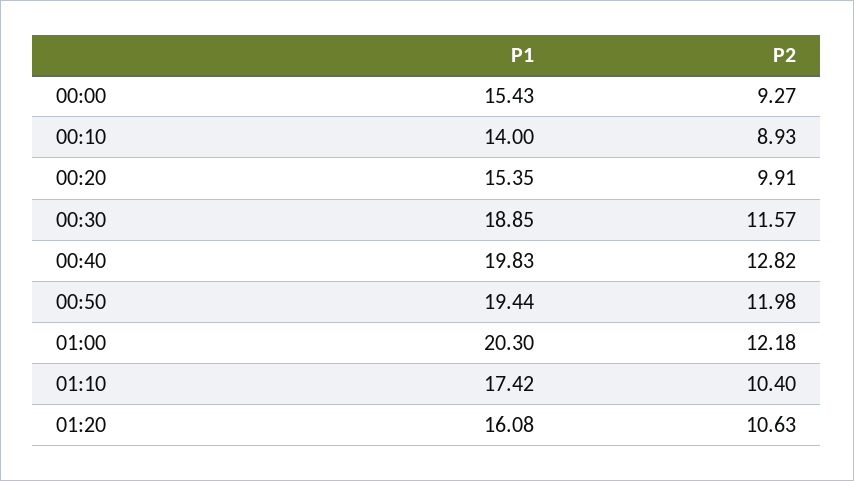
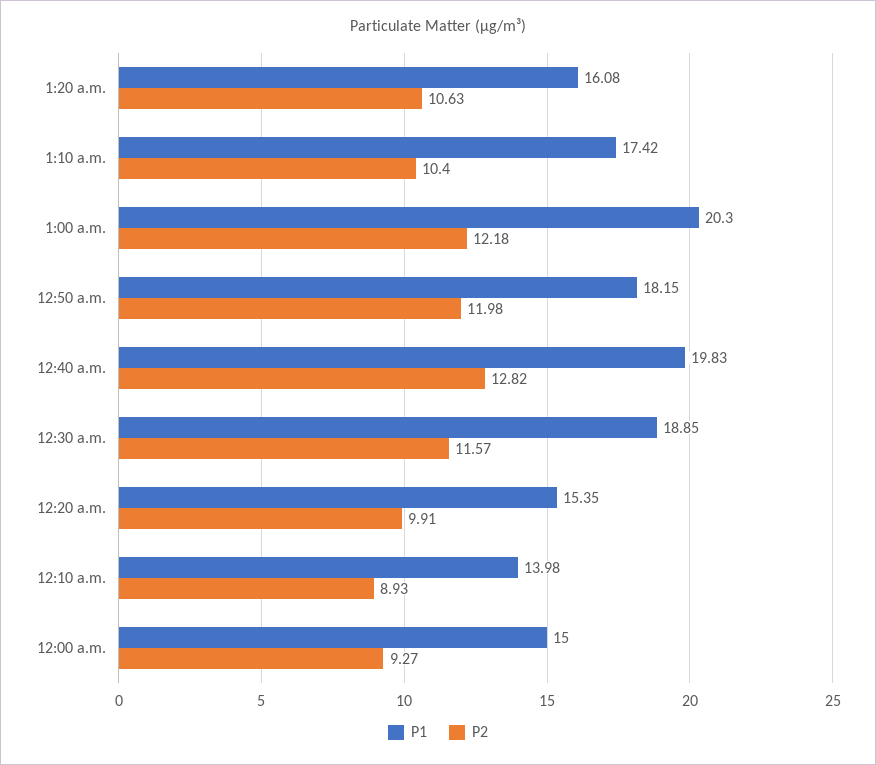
  {
    "P1": {
-     "00:00": 15.43,
+     "00:00": 15,
-     "00:10": 14,
+     "00:10": 13.98,
      "00:20": 15.35,
      "00:30": 18.85,
      "00:40": 19.83,
-     "00:50": 19.44,
+     "00:50": 18.15,
      "01:00": 20.3,
      "01:10": 17.42,
      "01:20": 16.08
    },
    "P2": {
      "00:00": 9.27,
      "00:10": 8.93,
      "00:20": 9.91,
      "00:30": 11.57,
      "00:40": 12.82,
      "00:50": 11.98,
      "01:00": 12.18,
      "01:10": 10.4,
      "01:20": 10.63
    }
  }

